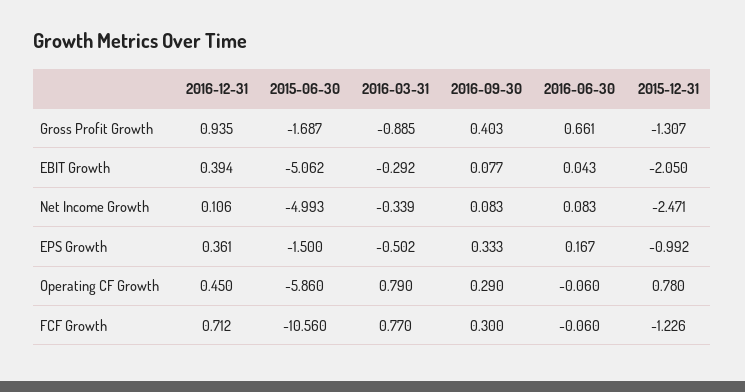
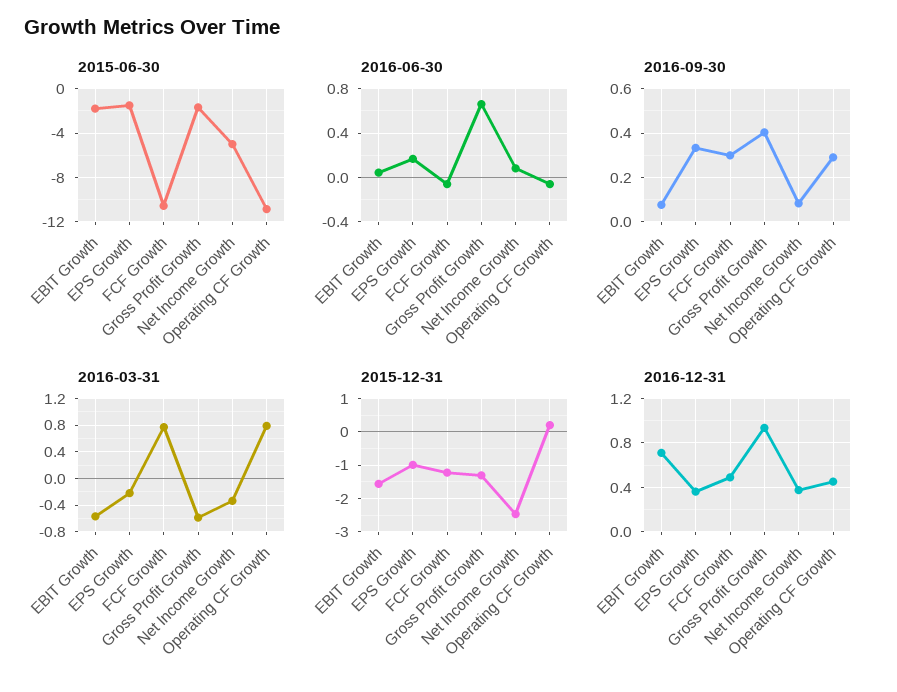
  {
    "2016-12-31": {
      "Gross Profit Growth": 0.935,
-     "EBIT Growth": 0.394,
+     "EBIT Growth": 0.7,
-     "Net Income Growth": 0.106,
+     "Net Income Growth": 0.4,
      "EPS Growth": 0.361,
      "Operating CF Growth": 0.45,
-     "FCF Growth": 0.712
+     "FCF Growth": 0.5
    },
    "2015-06-30": {
      "Gross Profit Growth": -1.687,
-     "EBIT Growth": -5.062,
+     "EBIT Growth": -2,
      "Net Income Growth": -4.993,
      "EPS Growth": -1.5,
-     "Operating CF Growth": -5.86,
+     "Operating CF Growth": -11,
      "FCF Growth": -10.56
    },
    "2016-03-31": {
-     "Gross Profit Growth": -0.885,
+     "Gross Profit Growth": -0.6,
-     "EBIT Growth": -0.292,
+     "EBIT Growth": -0.6,
      "Net Income Growth": -0.339,
-     "EPS Growth": -0.502,
+     "EPS Growth": -0.2,
      "Operating CF Growth": 0.79,
      "FCF Growth": 0.77
    },
    "2016-09-30": {
      "Gross Profit Growth": 0.403,
      "EBIT Growth": 0.077,
      "Net Income Growth": 0.083,
      "EPS Growth": 0.333,
      "Operating CF Growth": 0.29,
      "FCF Growth": 0.3
    },
    "2016-06-30": {
      "Gross Profit Growth": 0.661,
      "EBIT Growth": 0.043,
      "Net Income Growth": 0.083,
      "EPS Growth": 0.167,
      "Operating CF Growth": -0.06,
      "FCF Growth": -0.06
    },
    "2015-12-31": {
      "Gross Profit Growth": -1.307,
-     "EBIT Growth": -2.05,
+     "EBIT Growth": -1.6,
      "Net Income Growth": -2.471,
      "EPS Growth": -0.992,
-     "Operating CF Growth": 0.78,
+     "Operating CF Growth": 0.2,
      "FCF Growth": -1.226
    }
  }

